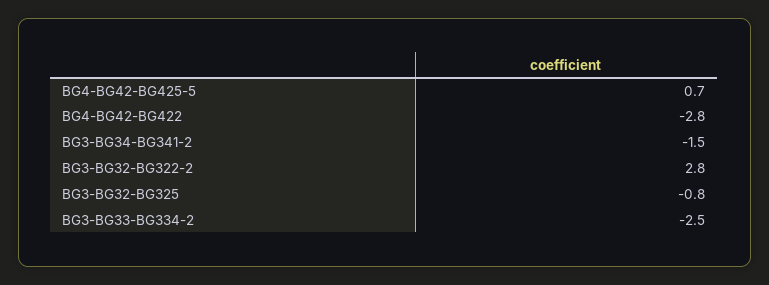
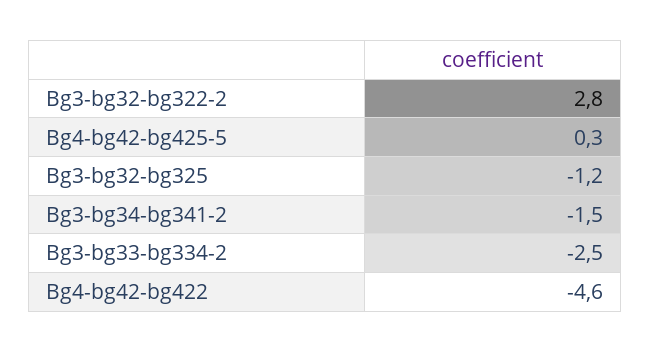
  {
-   "BG4-BG42-BG425-5": 0.7,
+   "BG4-BG42-BG425-5": 0.3,
-   "BG4-BG42-BG422": -2.8,
+   "BG4-BG42-BG422": -4.6,
    "BG3-BG34-BG341-2": -1.5,
    "BG3-BG32-BG322-2": 2.8,
-   "BG3-BG32-BG325": -0.8,
+   "BG3-BG32-BG325": -1.2,
    "BG3-BG33-BG334-2": -2.5
  }

